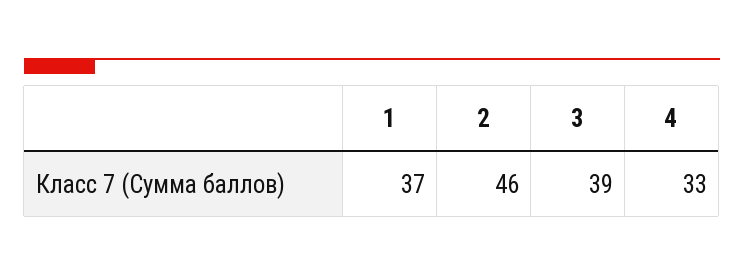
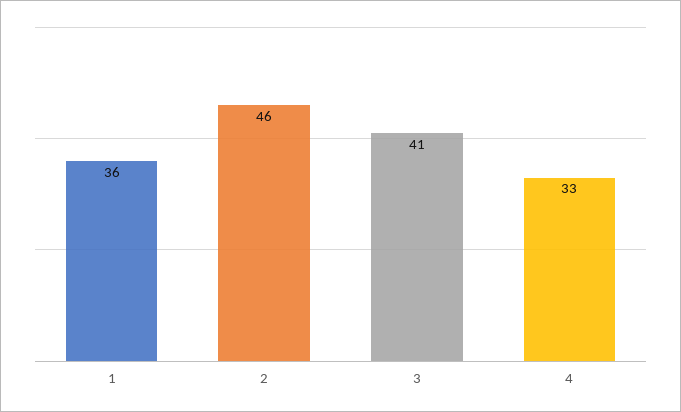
  {
-   "1": 37,
+   "1": 36,
    "2": 46,
-   "3": 39,
+   "3": 41,
    "4": 33
  }

